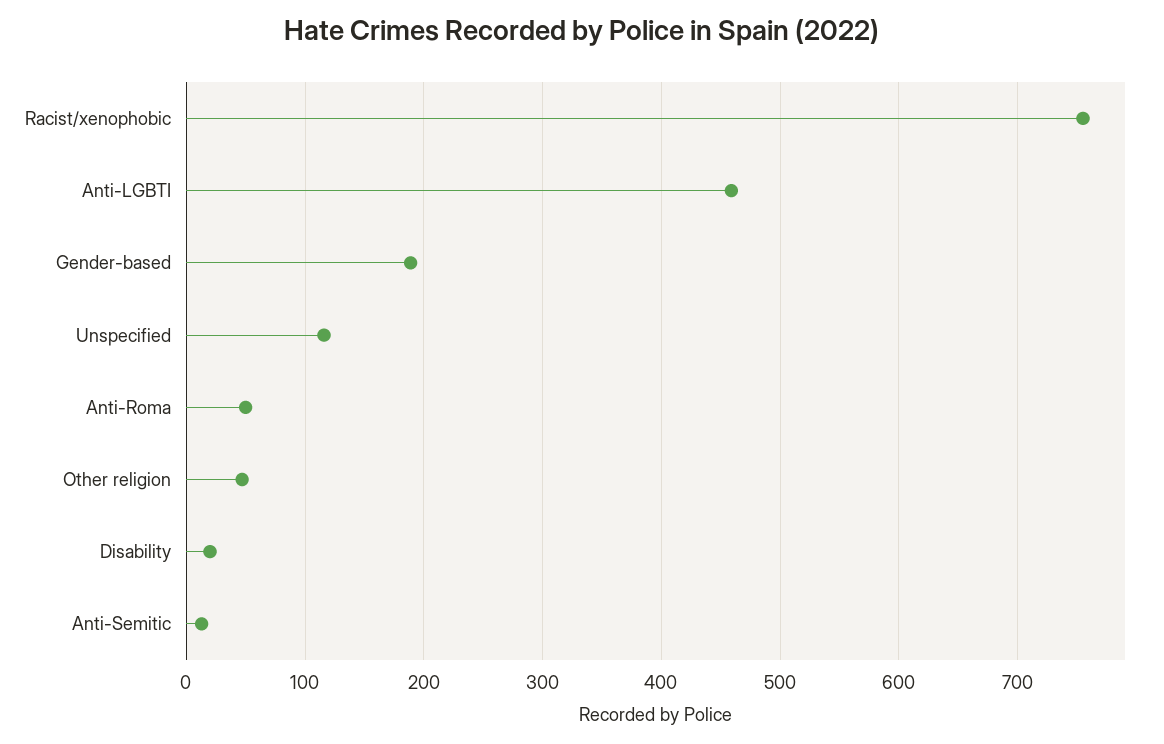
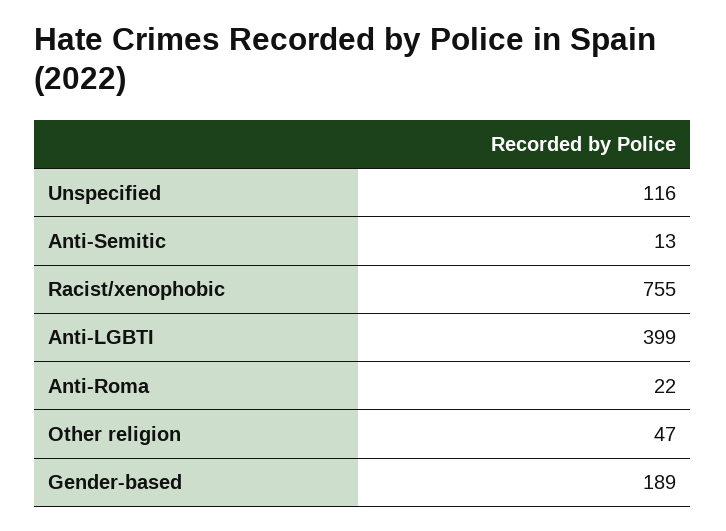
  {
    "Racist/xenophobic": 755,
-   "Anti-LGBTI": 460,
+   "Anti-LGBTI": 399,
    "Gender-based": 189,
    "Unspecified": 116,
-   "Anti-Roma": 50,
+   "Anti-Roma": 22,
    "Other religion": 47,
-   "Disability": 20,
    "Anti-Semitic": 13
  }

